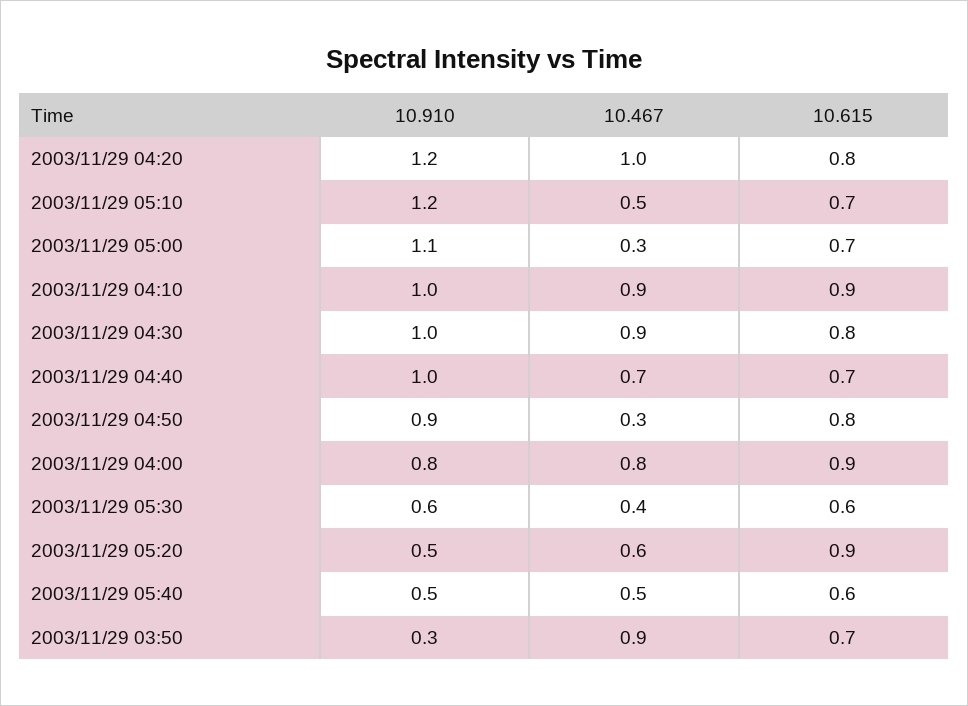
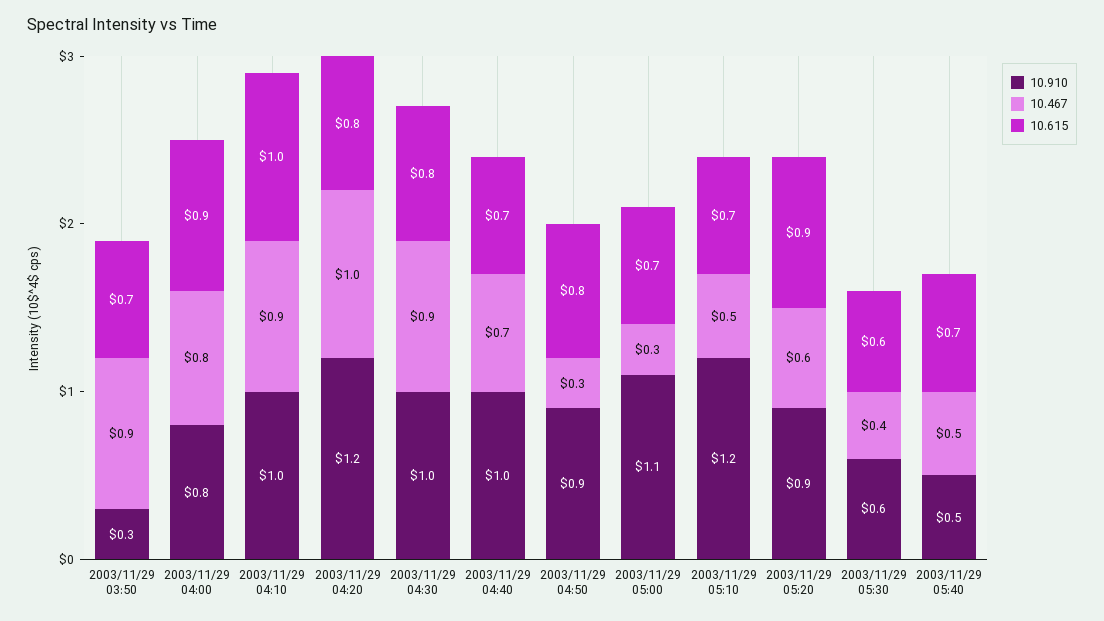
  {
    "10.910": {
      "2003/11/29 04:20": 1.2,
      "2003/11/29 05:10": 1.2,
      "2003/11/29 05:00": 1.1,
      "2003/11/29 04:10": 1,
      "2003/11/29 04:30": 1,
      "2003/11/29 04:40": 1,
      "2003/11/29 04:50": 0.9,
      "2003/11/29 04:00": 0.8,
      "2003/11/29 05:30": 0.6,
-     "2003/11/29 05:20": 0.5,
+     "2003/11/29 05:20": 0.9,
      "2003/11/29 05:40": 0.5,
      "2003/11/29 03:50": 0.3
    },
    "10.467": {
      "2003/11/29 04:20": 1,
      "2003/11/29 05:10": 0.5,
      "2003/11/29 05:00": 0.3,
      "2003/11/29 04:10": 0.9,
      "2003/11/29 04:30": 0.9,
      "2003/11/29 04:40": 0.7,
      "2003/11/29 04:50": 0.3,
      "2003/11/29 04:00": 0.8,
      "2003/11/29 05:30": 0.4,
      "2003/11/29 05:20": 0.6,
      "2003/11/29 05:40": 0.5,
      "2003/11/29 03:50": 0.9
    },
    "10.615": {
      "2003/11/29 04:20": 0.8,
      "2003/11/29 05:10": 0.7,
      "2003/11/29 05:00": 0.7,
-     "2003/11/29 04:10": 0.9,
+     "2003/11/29 04:10": 1,
      "2003/11/29 04:30": 0.8,
      "2003/11/29 04:40": 0.7,
      "2003/11/29 04:50": 0.8,
      "2003/11/29 04:00": 0.9,
      "2003/11/29 05:30": 0.6,
      "2003/11/29 05:20": 0.9,
-     "2003/11/29 05:40": 0.6,
+     "2003/11/29 05:40": 0.7,
      "2003/11/29 03:50": 0.7
    }
  }

